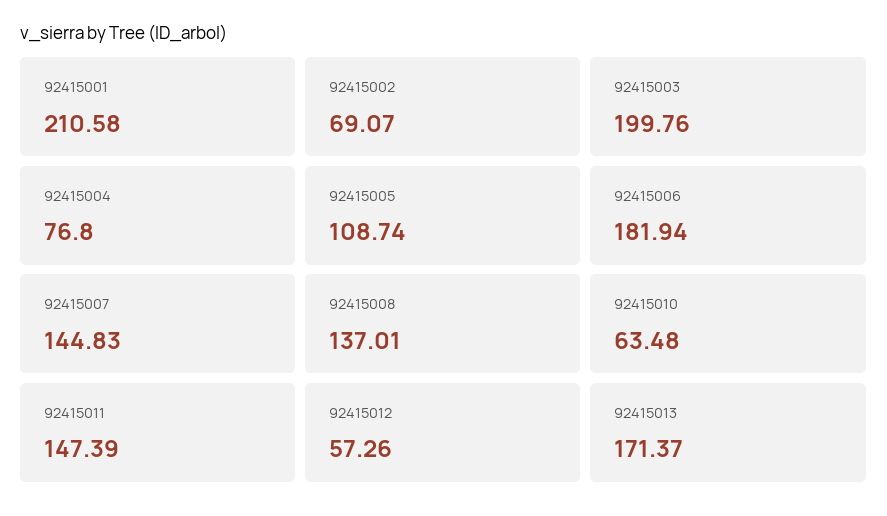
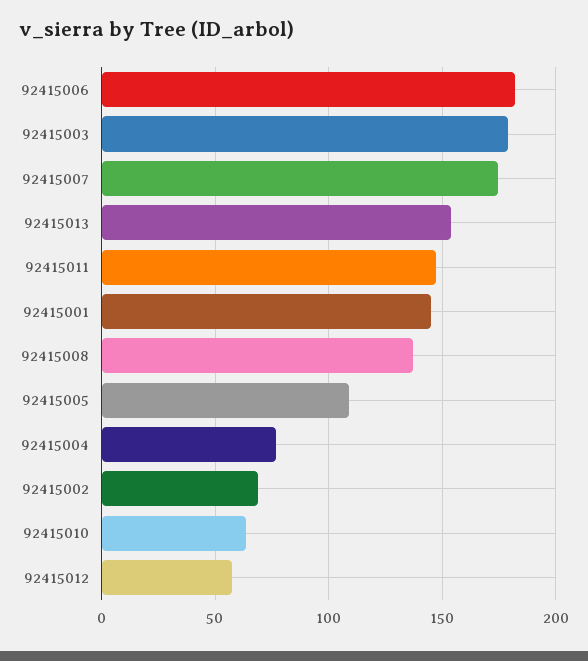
  {
-   "92415001": 210.58,
+   "92415001": 145,
    "92415002": 69.07,
-   "92415003": 199.76,
+   "92415003": 180,
    "92415004": 76.8,
    "92415005": 108.74,
    "92415006": 181.94,
-   "92415007": 144.83,
+   "92415007": 175,
    "92415008": 137.01,
    "92415010": 63.48,
    "92415011": 147.39,
    "92415012": 57.26,
-   "92415013": 171.37
+   "92415013": 155
  }

